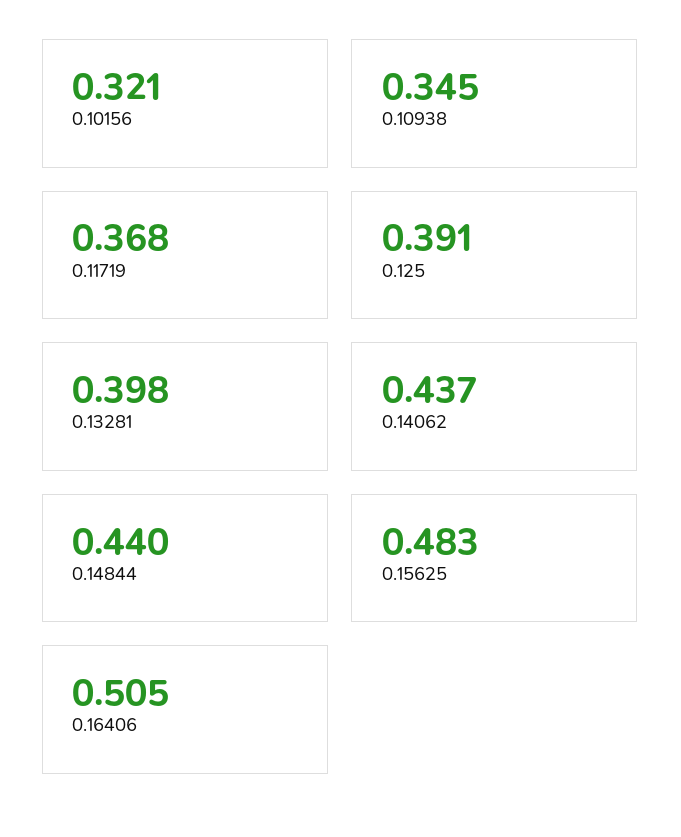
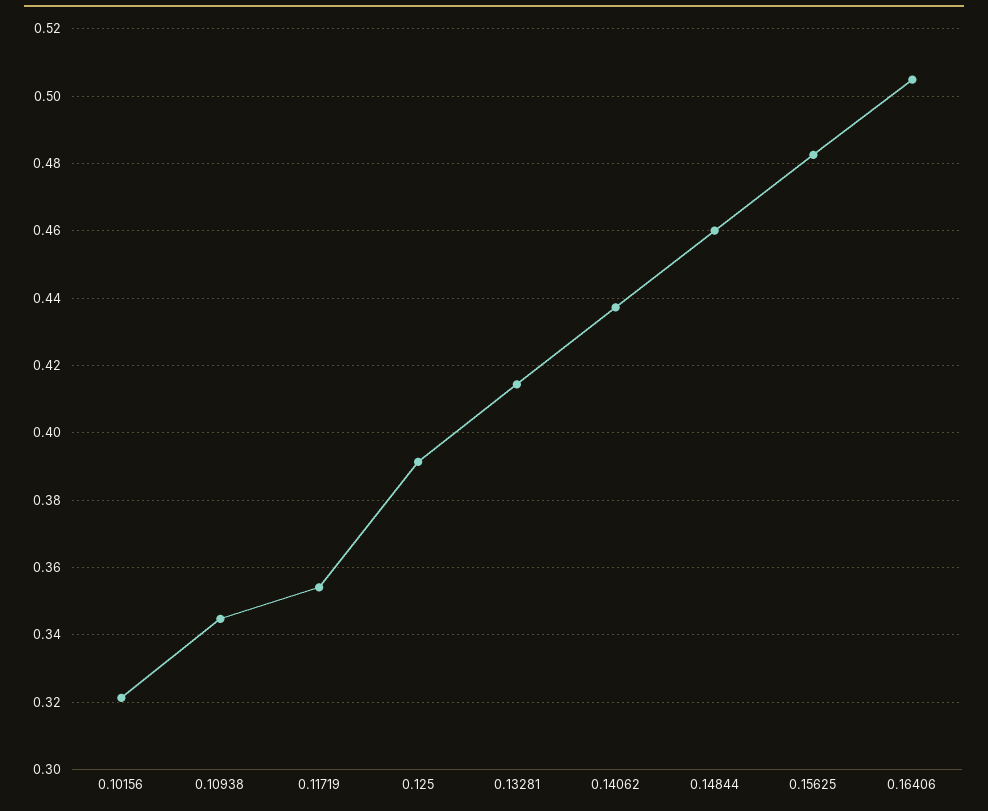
  {
    "0.10156": 0.321,
    "0.10938": 0.345,
-   "0.11719": 0.368,
+   "0.11719": 0.354,
    "0.125": 0.391,
-   "0.13281": 0.398,
+   "0.13281": 0.414,
    "0.14062": 0.437,
-   "0.14844": 0.44,
+   "0.14844": 0.46,
    "0.15625": 0.483,
    "0.16406": 0.505
  }

